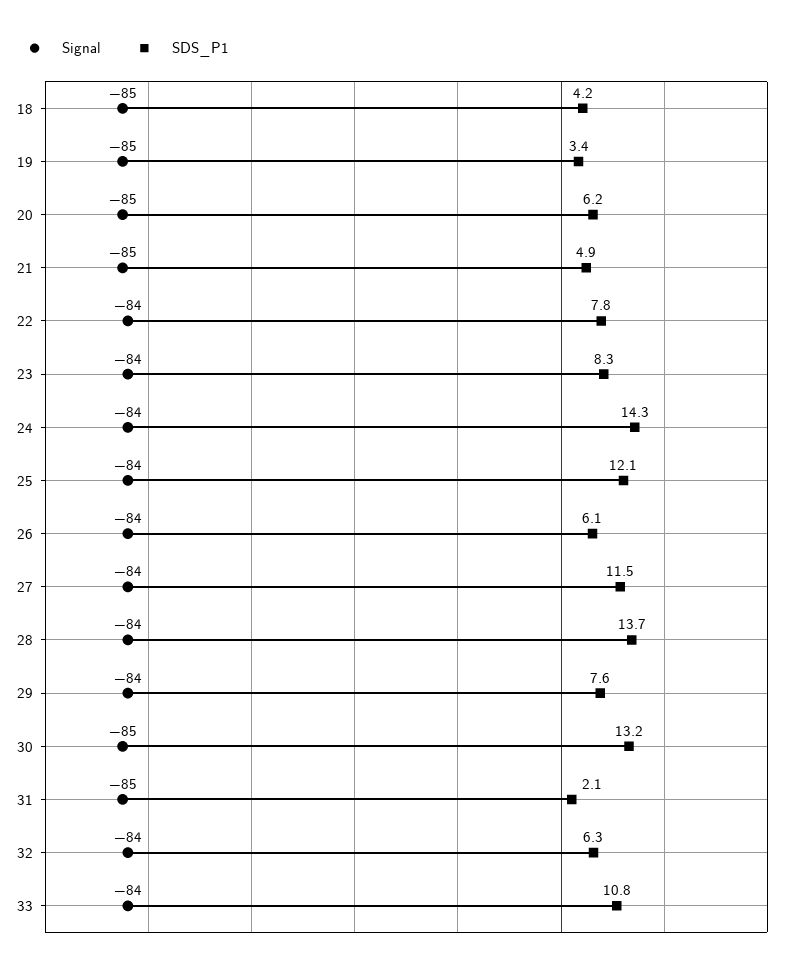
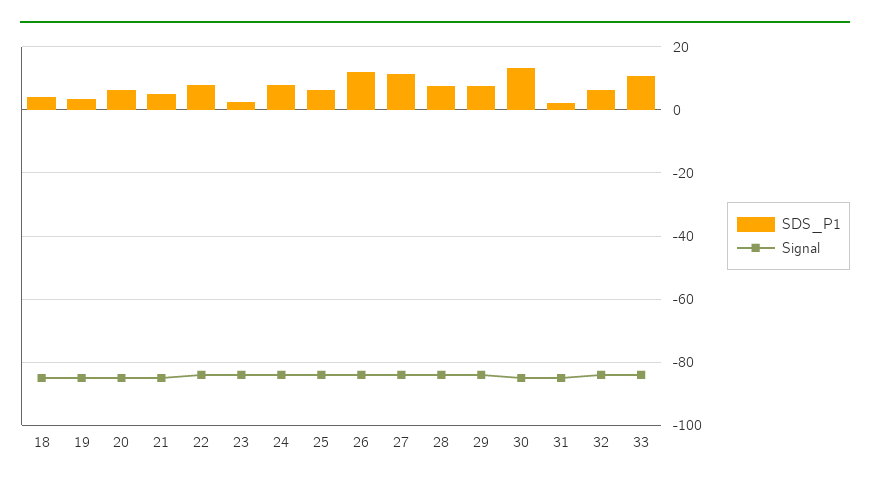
  {
    "Signal": {
      "18": -85,
      "19": -85,
      "20": -85,
      "21": -85,
      "22": -84,
      "23": -84,
      "24": -84,
      "25": -84,
      "26": -84,
      "27": -84,
      "28": -84,
      "29": -84,
      "30": -85,
      "31": -85,
      "32": -84,
      "33": -84
    },
    "SDS_P1": {
      "18": 4.2,
      "19": 3.4,
      "20": 6.2,
      "21": 4.9,
      "22": 7.8,
-     "23": 8.3,
+     "23": 2,
-     "24": 14.3,
+     "24": 8,
-     "25": 12.1,
+     "25": 6,
-     "26": 6.1,
+     "26": 12,
      "27": 11.5,
-     "28": 13.7,
+     "28": 8,
      "29": 7.6,
      "30": 13.2,
      "31": 2.1,
      "32": 6.3,
      "33": 10.8
    }
  }

